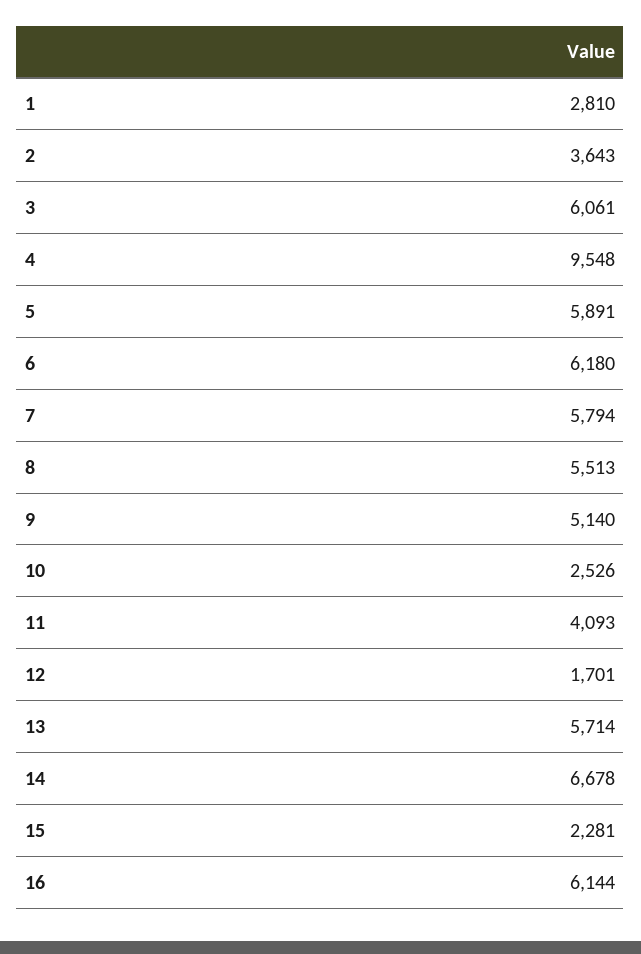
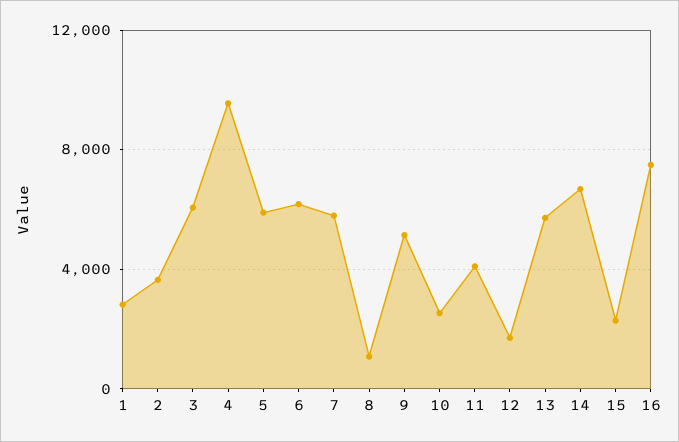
  {
    "1": 2810,
    "2": 3643,
    "3": 6061,
    "4": 9548,
    "5": 5891,
    "6": 6180,
    "7": 5794,
-   "8": 5513,
+   "8": 1000,
    "9": 5140,
    "10": 2526,
    "11": 4093,
    "12": 1701,
    "13": 5714,
    "14": 6678,
    "15": 2281,
-   "16": 6144
+   "16": 7500
  }

